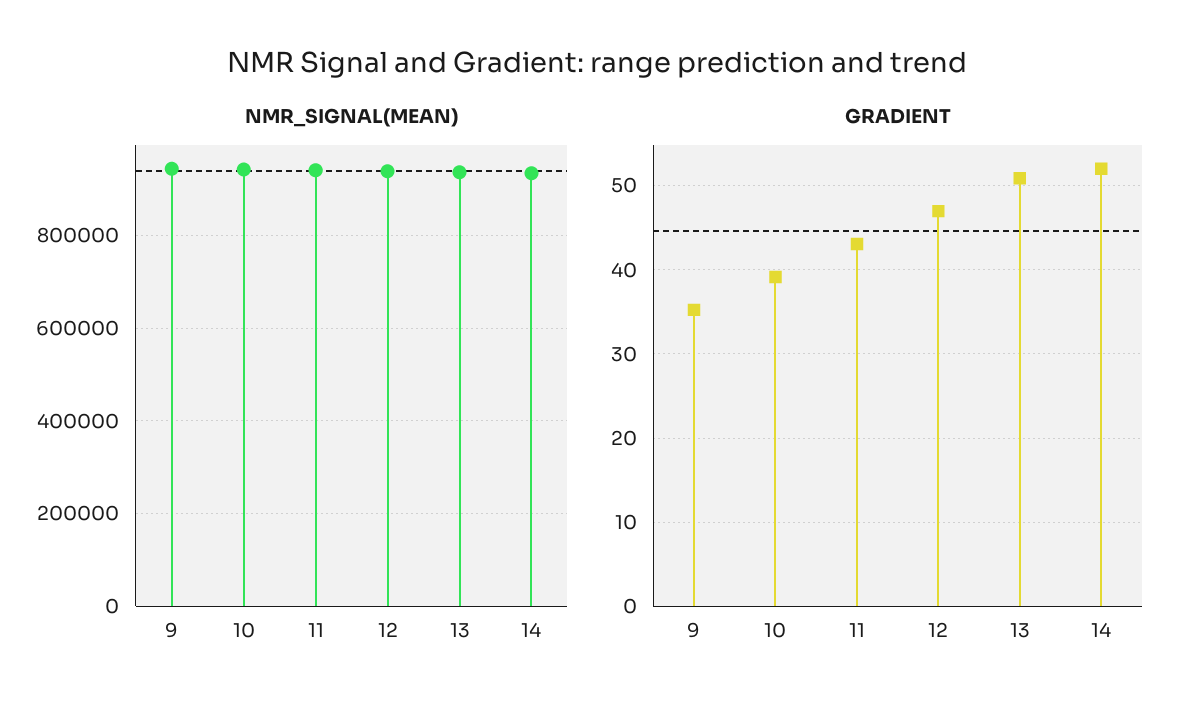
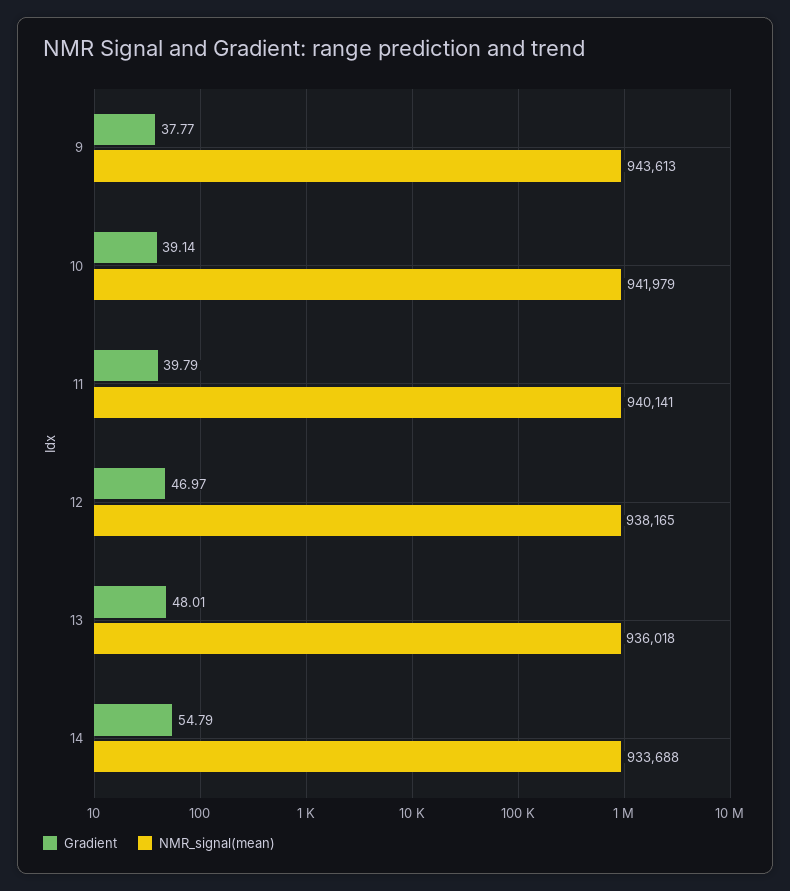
  {
    "NMR_SIGNAL(MEAN)": {
      "9": 943613,
      "10": 941979,
      "11": 940141,
      "12": 938165,
      "13": 936018,
      "14": 933688
    },
    "GRADIENT": {
-     "9": 35,
+     "9": 37.77,
      "10": 39.14,
-     "11": 43,
+     "11": 39.79,
      "12": 46.97,
-     "13": 51,
+     "13": 48.01,
-     "14": 52
+     "14": 54.79
    }
  }

